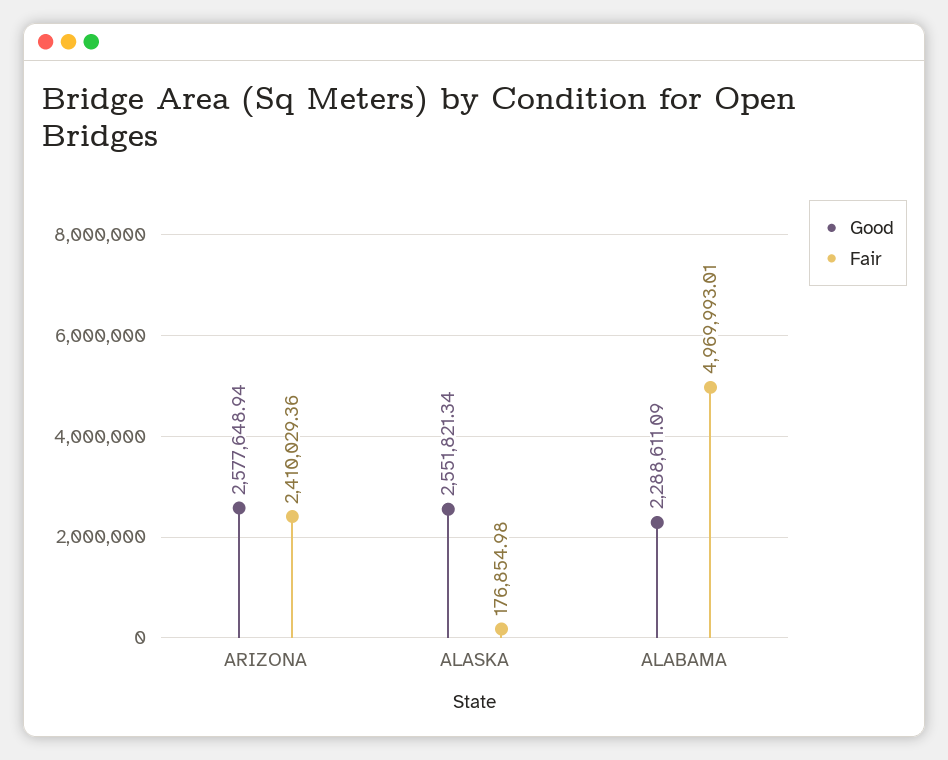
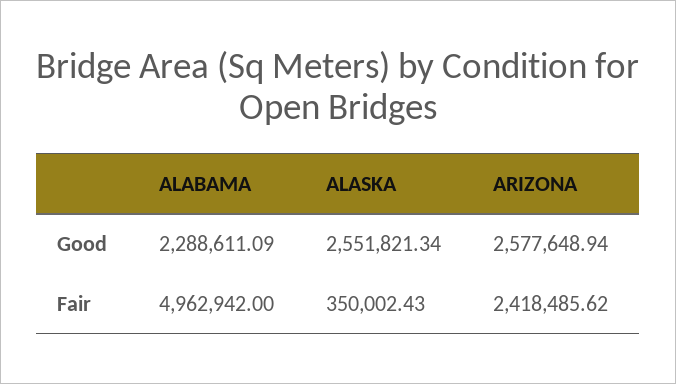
  {
    "Good": {
      "ARIZONA": 2577648.94,
      "ALASKA": 2551821.34,
      "ALABAMA": 2288611.09
    },
    "Fair": {
-     "ARIZONA": 2410029.36,
+     "ARIZONA": 2418485.62,
-     "ALASKA": 176854.98,
+     "ALASKA": 350002.43,
-     "ALABAMA": 4969993.01
+     "ALABAMA": 4962942
    }
  }

